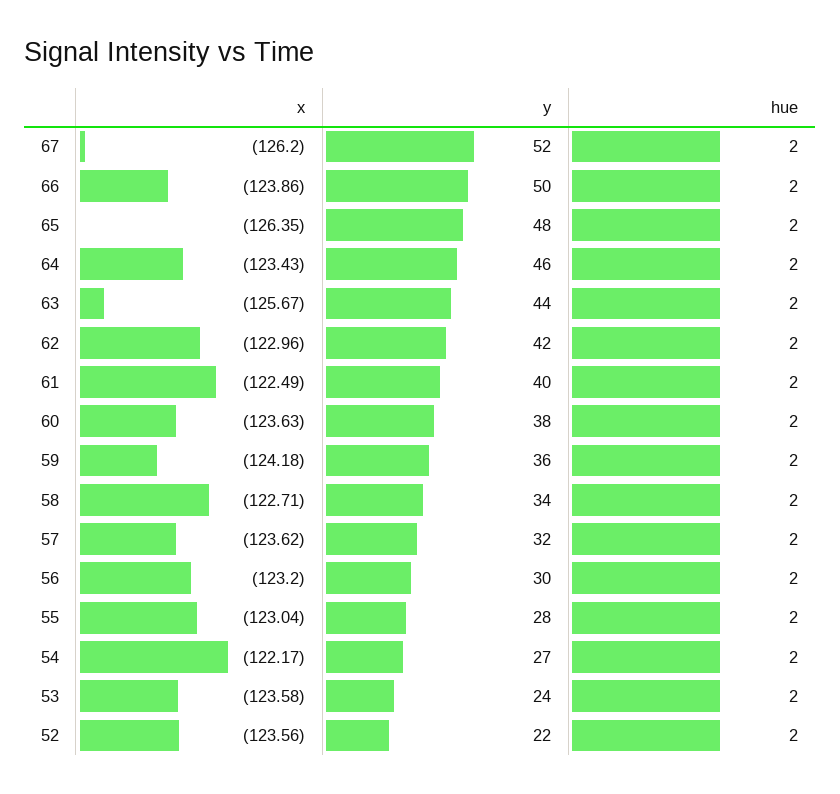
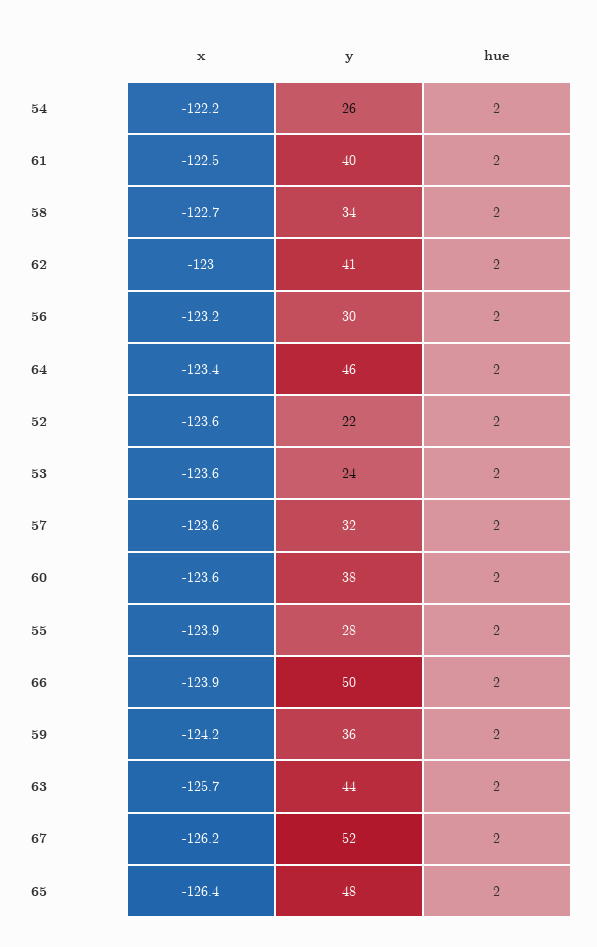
  {
    "x": {
      "67": -126.2,
      "66": -123.86,
      "65": -126.35,
      "64": -123.43,
      "63": -125.67,
      "62": -122.96,
      "61": -122.49,
      "60": -123.63,
      "59": -124.18,
      "58": -122.71,
      "57": -123.62,
      "56": -123.2,
-     "55": -123.04,
+     "55": -123.9,
      "54": -122.17,
      "53": -123.58,
      "52": -123.56
    },
    "y": {
      "67": 52,
      "66": 50,
      "65": 48,
      "64": 46,
      "63": 44,
-     "62": 42,
+     "62": 41,
      "61": 40,
      "60": 38,
      "59": 36,
      "58": 34,
      "57": 32,
      "56": 30,
      "55": 28,
-     "54": 27,
+     "54": 26,
      "53": 24,
      "52": 22
    },
    "hue": {
      "67": 2,
      "66": 2,
      "65": 2,
      "64": 2,
      "63": 2,
      "62": 2,
      "61": 2,
      "60": 2,
      "59": 2,
      "58": 2,
      "57": 2,
      "56": 2,
      "55": 2,
      "54": 2,
      "53": 2,
      "52": 2
    }
  }

